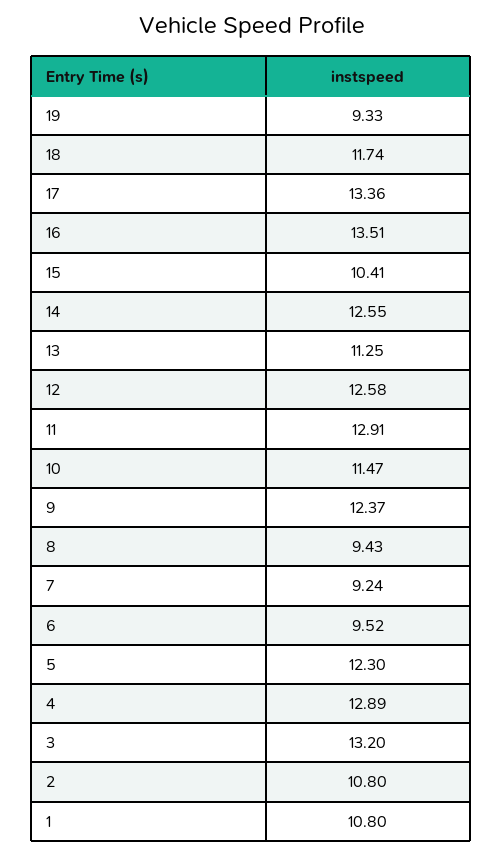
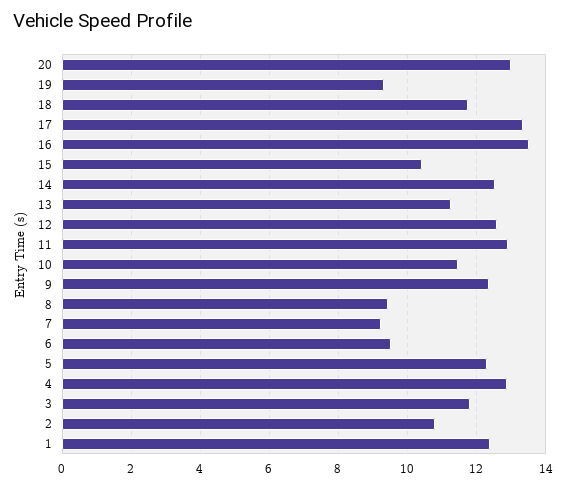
  {
    "19": 9.33,
    "18": 11.74,
    "17": 13.36,
    "16": 13.51,
    "15": 10.41,
    "14": 12.55,
    "13": 11.25,
    "12": 12.58,
    "11": 12.91,
    "10": 11.47,
    "9": 12.37,
    "8": 9.43,
    "7": 9.24,
    "6": 9.52,
    "5": 12.3,
    "4": 12.89,
-   "3": 13.2,
+   "3": 11.8,
    "2": 10.8,
-   "1": 10.8
+   "1": 12.4,
+   "20": 13
  }

